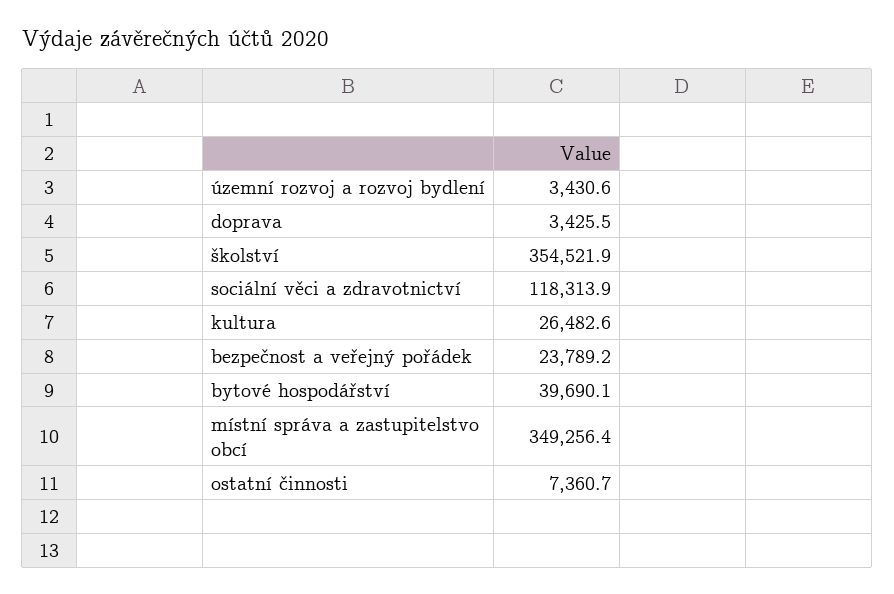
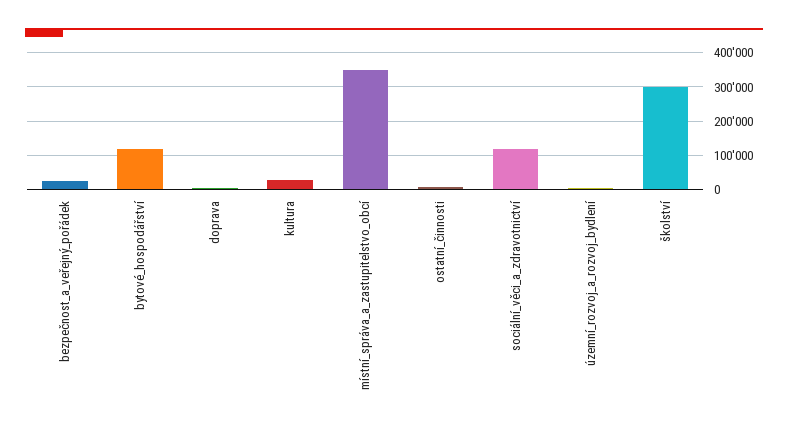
  {
    "územní rozvoj a rozvoj bydlení": 3430.6,
    "doprava": 3425.5,
-   "školství": 354521.9,
+   "školství": 300000,
    "sociální věci a zdravotnictví": 118313.9,
    "kultura": 26482.6,
    "bezpečnost a veřejný pořádek": 23789.2,
-   "bytové hospodářství": 39690.1,
+   "bytové hospodářství": 120000,
    "místní správa a zastupitelstvo obcí": 349256.4,
    "ostatní činnosti": 7360.7
  }

